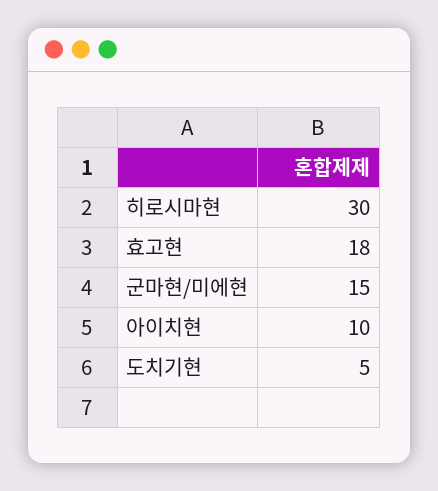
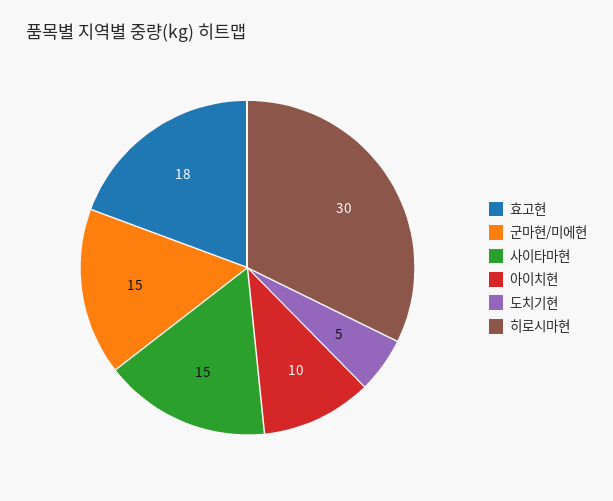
  {
    "히로시마현": 30,
    "효고현": 18,
    "군마현/미에현": 15,
    "아이치현": 10,
-   "도치기현": 5
+   "도치기현": 5,
+   "사이타마현": 15
  }

